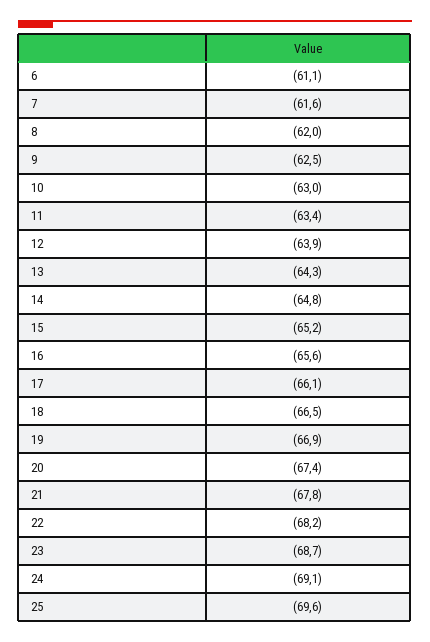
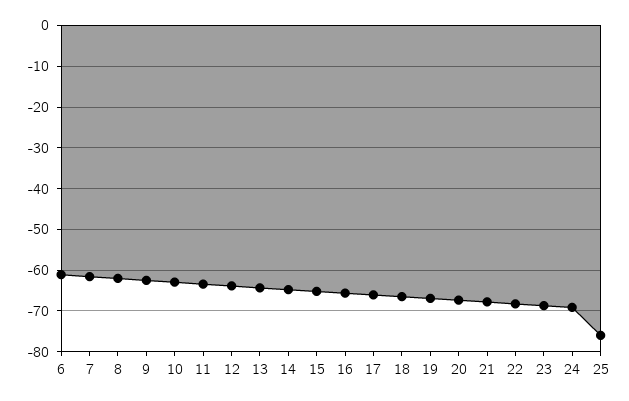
  {
    "6": -61.1,
    "7": -61.6,
    "8": -62,
    "9": -62.5,
    "10": -63,
    "11": -63.4,
    "12": -63.9,
    "13": -64.3,
    "14": -64.8,
    "15": -65.2,
    "16": -65.6,
    "17": -66.1,
    "18": -66.5,
    "19": -66.9,
    "20": -67.4,
    "21": -67.8,
    "22": -68.2,
    "23": -68.7,
    "24": -69.1,
-   "25": -69.6
+   "25": -76
  }

